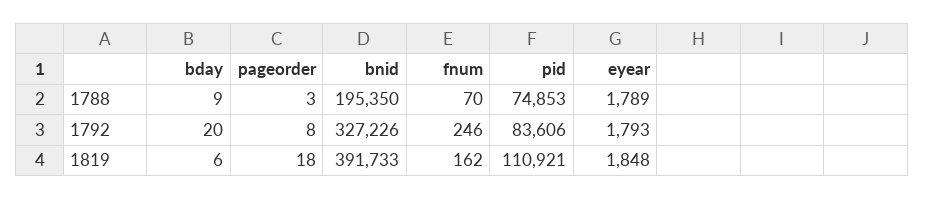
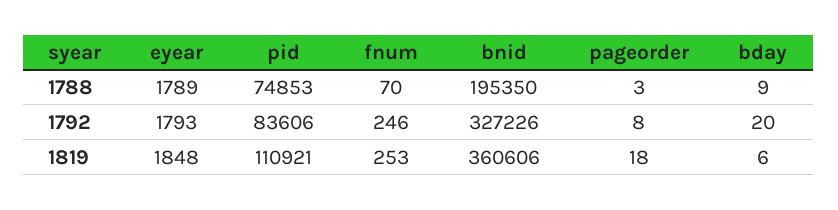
  {
    "bday": {
      "1788": 9,
      "1792": 20,
      "1819": 6
    },
    "pageorder": {
      "1788": 3,
      "1792": 8,
      "1819": 18
    },
    "bnid": {
      "1788": 195350,
      "1792": 327226,
-     "1819": 391733
+     "1819": 360606
    },
    "fnum": {
      "1788": 70,
      "1792": 246,
-     "1819": 162
+     "1819": 253
    },
    "pid": {
      "1788": 74853,
      "1792": 83606,
      "1819": 110921
    },
    "eyear": {
      "1788": 1789,
      "1792": 1793,
      "1819": 1848
    }
  }

